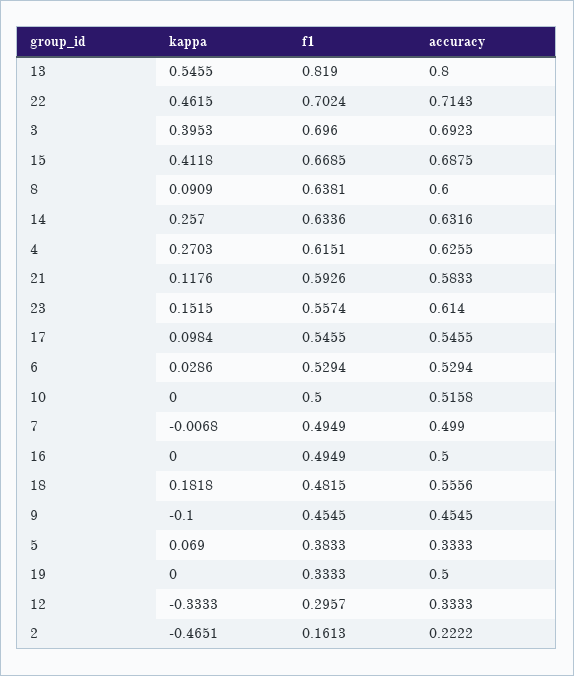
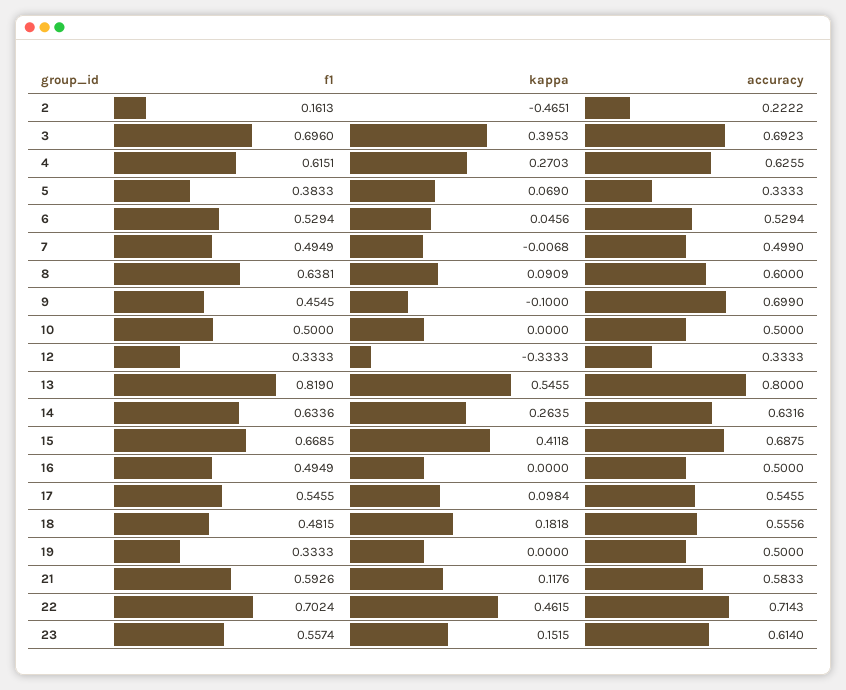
  {
    "kappa": {
      "13": 0.5455,
      "22": 0.4615,
      "3": 0.3953,
      "15": 0.4118,
      "8": 0.0909,
-     "14": 0.257,
+     "14": 0.2635,
      "4": 0.2703,
      "21": 0.1176,
      "23": 0.1515,
      "17": 0.0984,
-     "6": 0.0286,
+     "6": 0.0456,
      "10": 0,
      "7": -0.0068,
      "16": 0,
      "18": 0.1818,
      "9": -0.1,
      "5": 0.069,
      "19": 0,
      "12": -0.3333,
      "2": -0.4651
    },
    "f1": {
      "13": 0.819,
      "22": 0.7024,
      "3": 0.696,
      "15": 0.6685,
      "8": 0.6381,
      "14": 0.6336,
      "4": 0.6151,
      "21": 0.5926,
      "23": 0.5574,
      "17": 0.5455,
      "6": 0.5294,
      "10": 0.5,
      "7": 0.4949,
      "16": 0.4949,
      "18": 0.4815,
      "9": 0.4545,
      "5": 0.3833,
      "19": 0.3333,
-     "12": 0.2957,
+     "12": 0.3333,
      "2": 0.1613
    },
    "accuracy": {
      "13": 0.8,
      "22": 0.7143,
      "3": 0.6923,
      "15": 0.6875,
      "8": 0.6,
      "14": 0.6316,
      "4": 0.6255,
      "21": 0.5833,
      "23": 0.614,
      "17": 0.5455,
      "6": 0.5294,
-     "10": 0.5158,
+     "10": 0.5,
      "7": 0.499,
      "16": 0.5,
      "18": 0.5556,
-     "9": 0.4545,
+     "9": 0.699,
      "5": 0.3333,
      "19": 0.5,
      "12": 0.3333,
      "2": 0.2222
    }
  }

